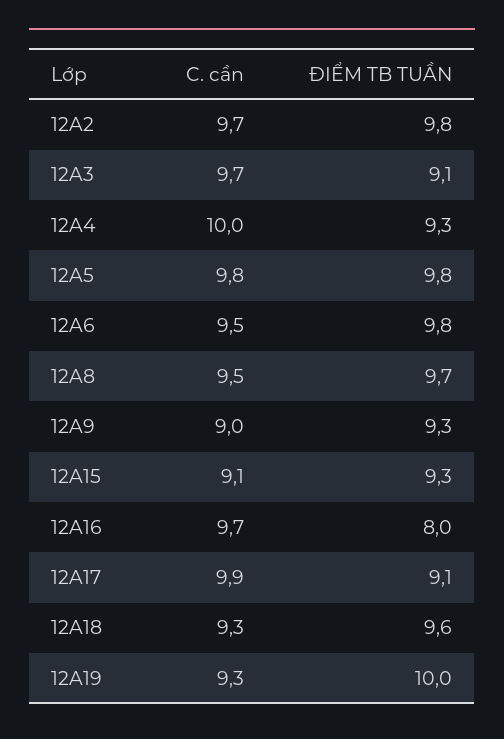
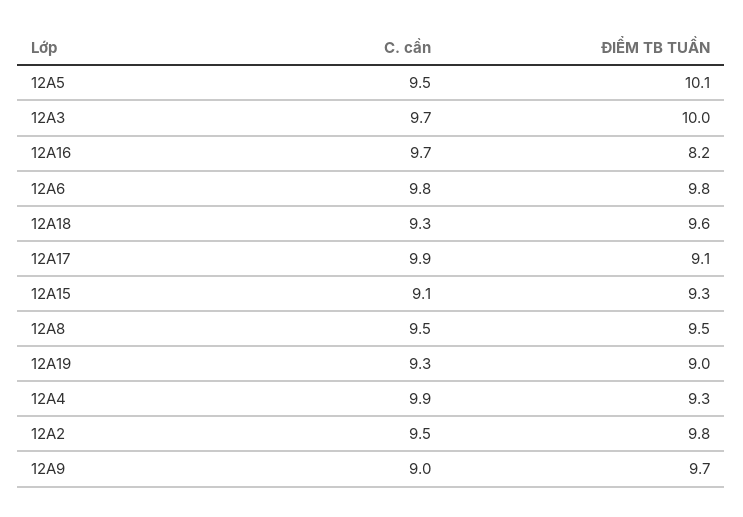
  {
    "C. cần": {
-     "12A2": 9.7,
+     "12A2": 9.5,
      "12A3": 9.7,
-     "12A4": 10,
+     "12A4": 9.9,
-     "12A5": 9.8,
+     "12A5": 9.5,
-     "12A6": 9.5,
+     "12A6": 9.8,
      "12A8": 9.5,
      "12A9": 9,
      "12A15": 9.1,
      "12A16": 9.7,
      "12A17": 9.9,
      "12A18": 9.3,
      "12A19": 9.3
    },
    "ĐIỂM TB TUẦN": {
      "12A2": 9.8,
-     "12A3": 9.1,
+     "12A3": 10,
      "12A4": 9.3,
-     "12A5": 9.8,
+     "12A5": 10.1,
      "12A6": 9.8,
-     "12A8": 9.7,
+     "12A8": 9.5,
-     "12A9": 9.3,
+     "12A9": 9.7,
      "12A15": 9.3,
-     "12A16": 8,
+     "12A16": 8.2,
      "12A17": 9.1,
      "12A18": 9.6,
-     "12A19": 10
+     "12A19": 9
    }
  }

